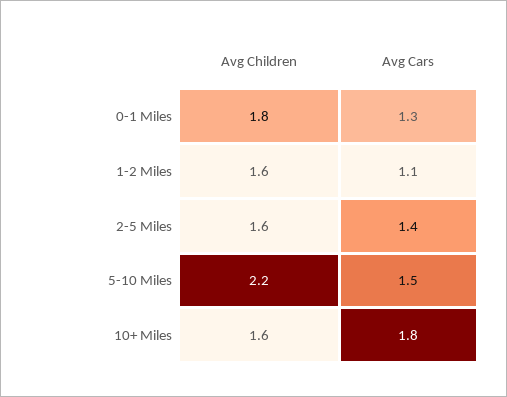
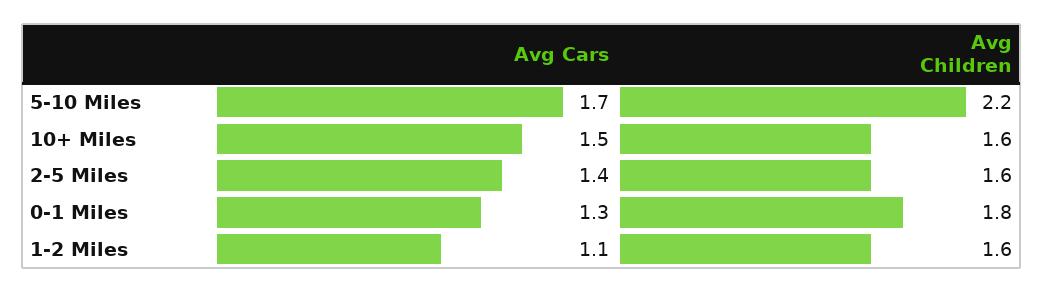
  {
    "Avg Children": {
      "0-1 Miles": 1.8,
      "1-2 Miles": 1.6,
      "2-5 Miles": 1.6,
      "5-10 Miles": 2.2,
      "10+ Miles": 1.6
    },
    "Avg Cars": {
      "0-1 Miles": 1.3,
      "1-2 Miles": 1.1,
      "2-5 Miles": 1.4,
-     "5-10 Miles": 1.5,
+     "5-10 Miles": 1.7,
-     "10+ Miles": 1.8
+     "10+ Miles": 1.5
    }
  }

